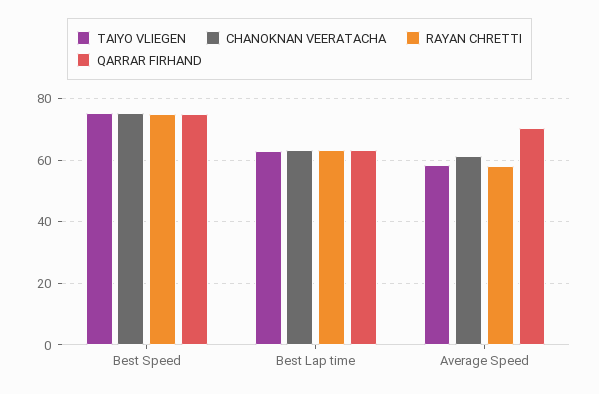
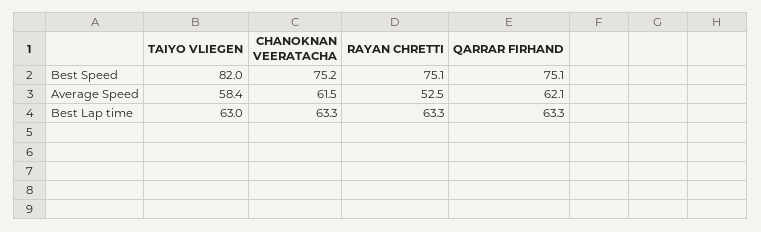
  {
    "TAIYO VLIEGEN": {
-     "Best Speed": 76,
+     "Best Speed": 82,
      "Best Lap time": 63,
      "Average Speed": 58.4
    },
    "CHANOKNAN VEERATACHA": {
      "Best Speed": 75.2,
      "Best Lap time": 63.3,
      "Average Speed": 61.5
    },
    "RAYAN CHRETTI": {
      "Best Speed": 75.1,
      "Best Lap time": 63.3,
-     "Average Speed": 58
+     "Average Speed": 52.5
    },
    "QARRAR FIRHAND": {
      "Best Speed": 75.1,
      "Best Lap time": 63.3,
-     "Average Speed": 70
+     "Average Speed": 62.1
    }
  }

